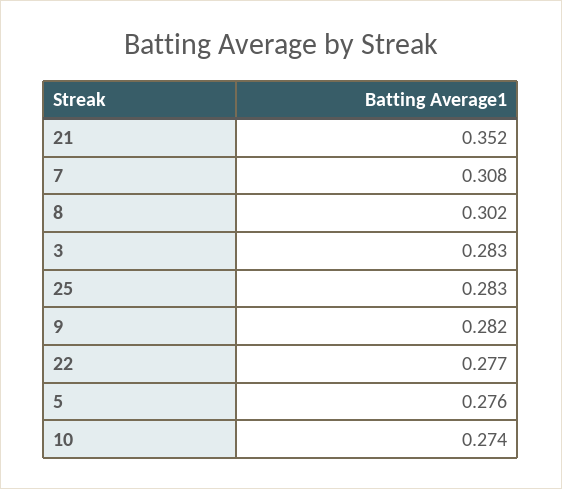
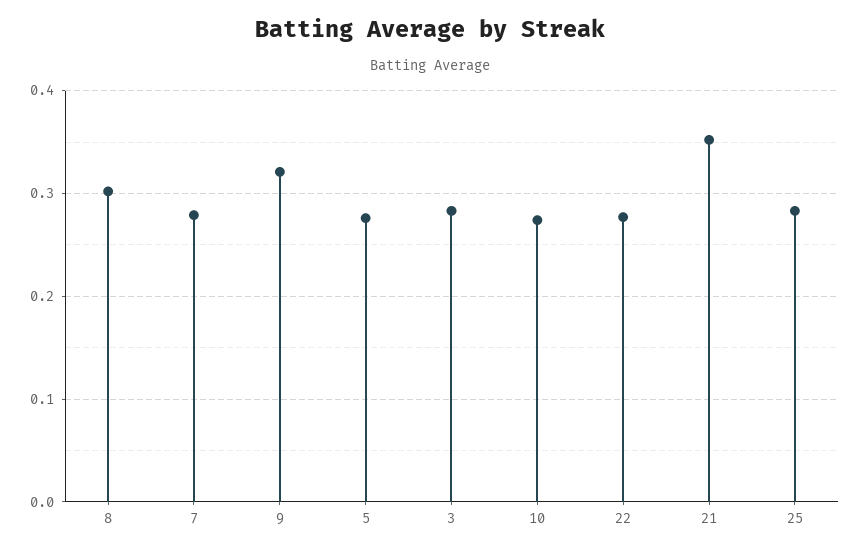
  {
    "21": 0.352,
-   "7": 0.308,
+   "7": 0.28,
    "8": 0.302,
    "3": 0.283,
    "25": 0.283,
-   "9": 0.282,
+   "9": 0.32,
    "22": 0.277,
    "5": 0.276,
    "10": 0.274
  }

